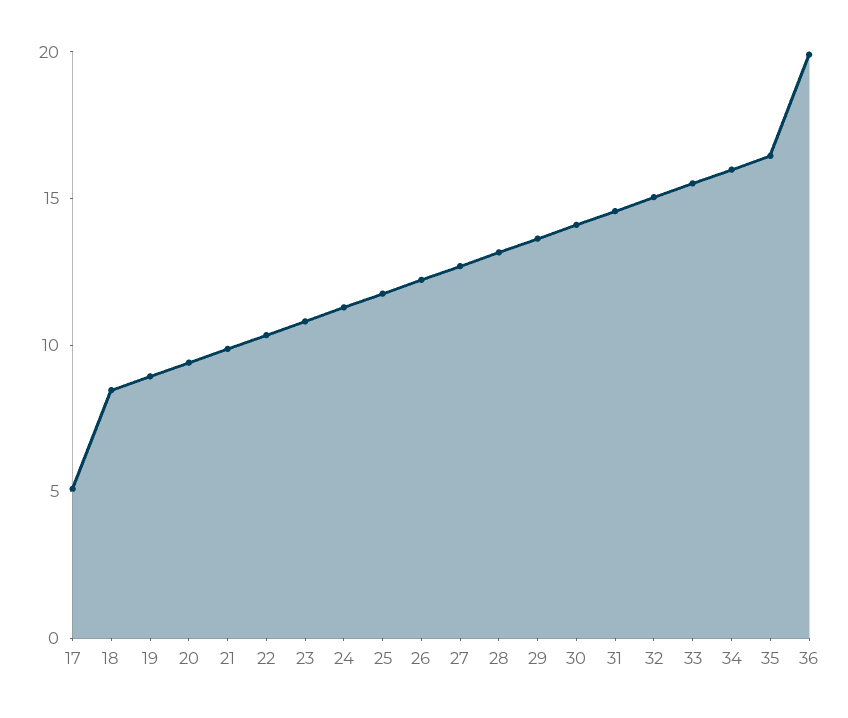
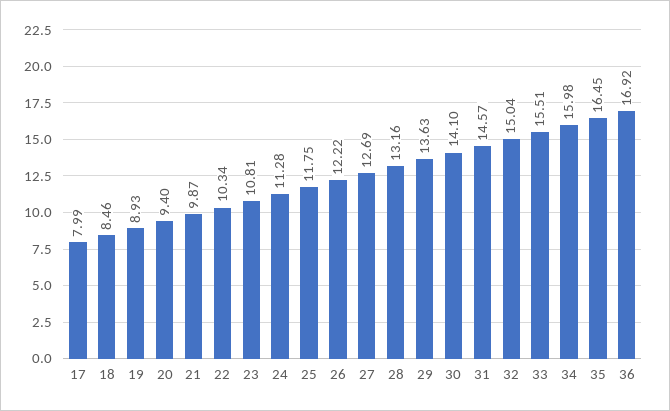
  {
-   "17": 5,
+   "17": 7.99,
    "18": 8.46,
    "19": 8.93,
    "20": 9.4,
    "21": 9.87,
    "22": 10.34,
    "23": 10.81,
    "24": 11.28,
    "25": 11.75,
    "26": 12.22,
    "27": 12.69,
    "28": 13.16,
    "29": 13.63,
    "30": 14.1,
    "31": 14.57,
    "32": 15.04,
    "33": 15.51,
    "34": 15.98,
    "35": 16.45,
-   "36": 20
+   "36": 16.92
  }

